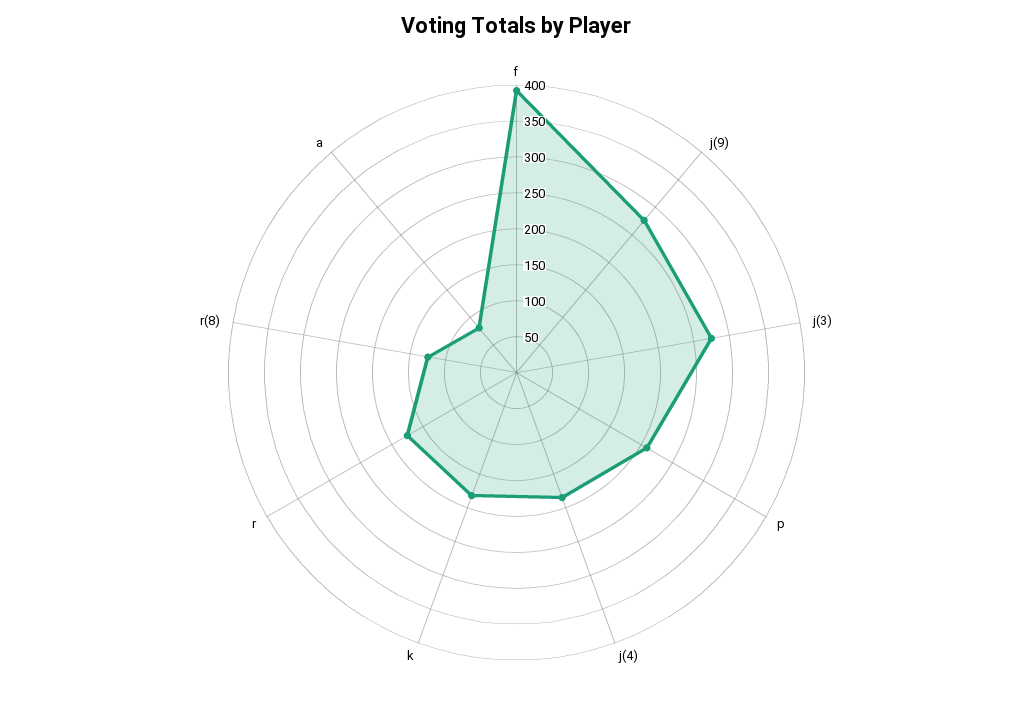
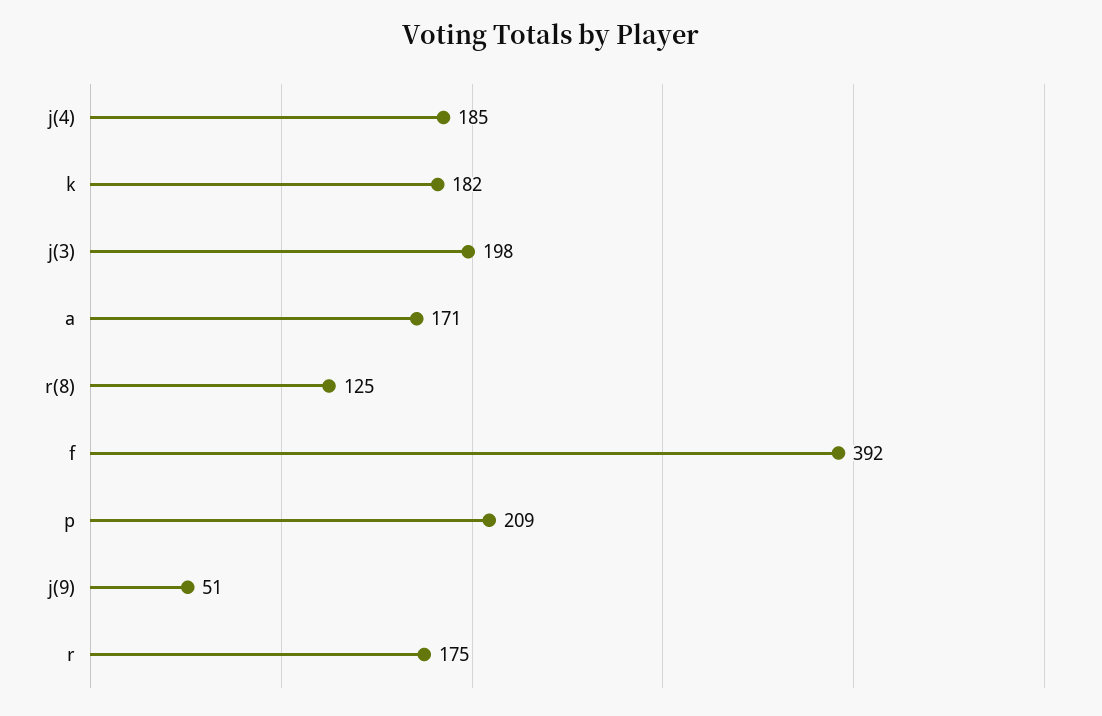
  {
    "f": 392,
-   "j(9)": 275,
+   "j(9)": 51,
-   "j(3)": 275,
+   "j(3)": 198,
    "p": 209,
    "j(4)": 185,
    "k": 182,
    "r": 175,
    "r(8)": 125,
-   "a": 75
+   "a": 171
  }

